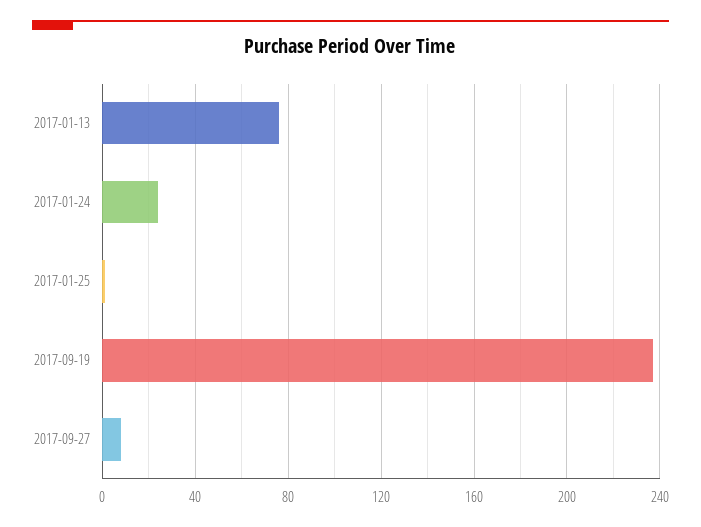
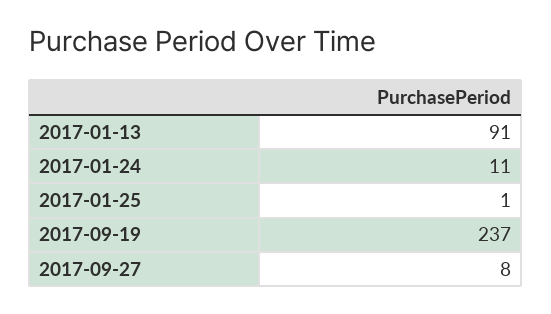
  {
-   "2017-01-13": 75,
+   "2017-01-13": 91,
-   "2017-01-24": 25,
+   "2017-01-24": 11,
    "2017-01-25": 1,
    "2017-09-19": 237,
    "2017-09-27": 8
  }

